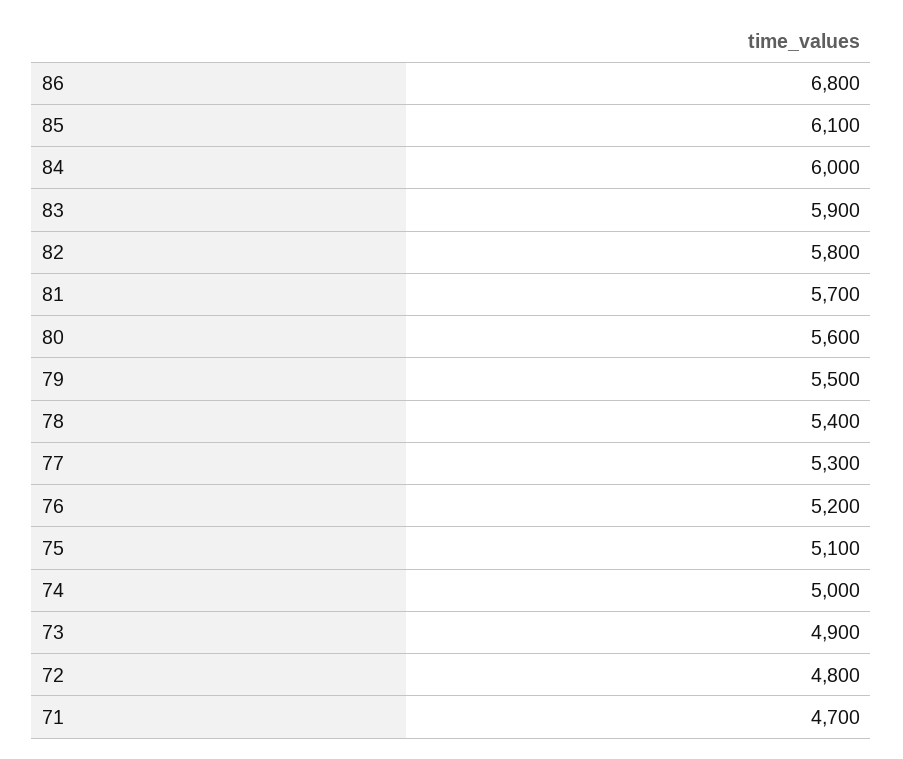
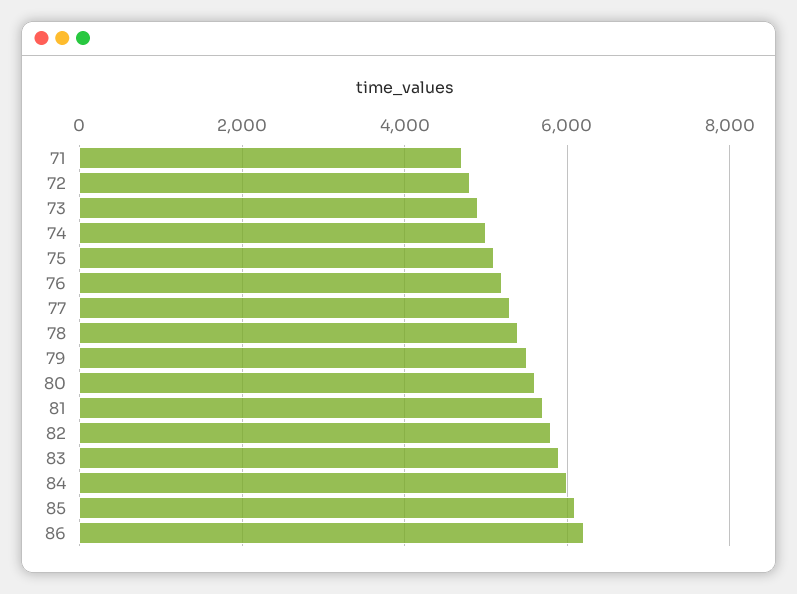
  {
-   "86": 6800,
+   "86": 6200,
    "85": 6100,
    "84": 6000,
    "83": 5900,
    "82": 5800,
    "81": 5700,
    "80": 5600,
    "79": 5500,
    "78": 5400,
    "77": 5300,
    "76": 5200,
    "75": 5100,
    "74": 5000,
    "73": 4900,
    "72": 4800,
    "71": 4700
  }

